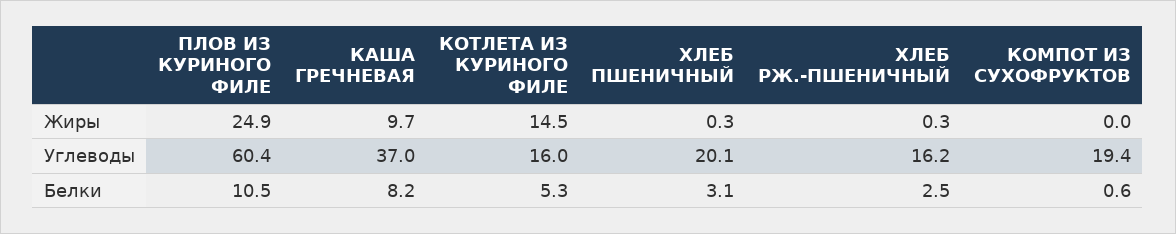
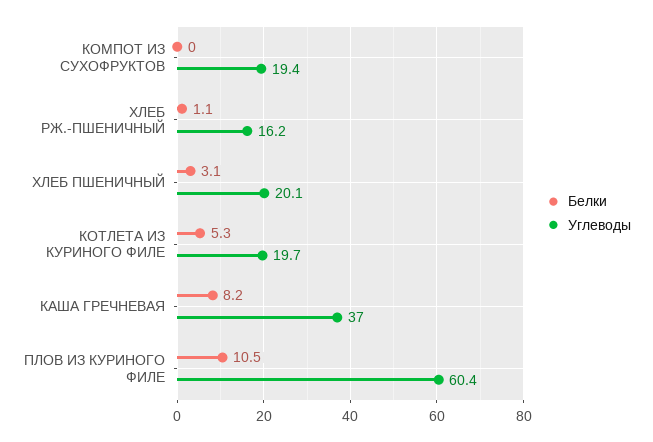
  {
-   "Жиры": {
-     "ПЛОВ ИЗ КУРИНОГО ФИЛЕ": 24.9,
-     "КАША ГРЕЧНЕВАЯ": 9.7,
-     "КОТЛЕТА ИЗ КУРИНОГО ФИЛЕ": 14.5,
-     "ХЛЕБ ПШЕНИЧНЫЙ": 0.3,
-     "ХЛЕБ РЖ.-ПШЕНИЧНЫЙ": 0.3,
-     "КОМПОТ ИЗ СУХОФРУКТОВ": 0
-   },
    "Углеводы": {
      "ПЛОВ ИЗ КУРИНОГО ФИЛЕ": 60.4,
      "КАША ГРЕЧНЕВАЯ": 37,
-     "КОТЛЕТА ИЗ КУРИНОГО ФИЛЕ": 16,
+     "КОТЛЕТА ИЗ КУРИНОГО ФИЛЕ": 19.7,
      "ХЛЕБ ПШЕНИЧНЫЙ": 20.1,
      "ХЛЕБ РЖ.-ПШЕНИЧНЫЙ": 16.2,
      "КОМПОТ ИЗ СУХОФРУКТОВ": 19.4
    },
    "Белки": {
      "ПЛОВ ИЗ КУРИНОГО ФИЛЕ": 10.5,
      "КАША ГРЕЧНЕВАЯ": 8.2,
      "КОТЛЕТА ИЗ КУРИНОГО ФИЛЕ": 5.3,
      "ХЛЕБ ПШЕНИЧНЫЙ": 3.1,
-     "ХЛЕБ РЖ.-ПШЕНИЧНЫЙ": 2.5,
+     "ХЛЕБ РЖ.-ПШЕНИЧНЫЙ": 1.1,
-     "КОМПОТ ИЗ СУХОФРУКТОВ": 0.6
+     "КОМПОТ ИЗ СУХОФРУКТОВ": 0
    }
  }

